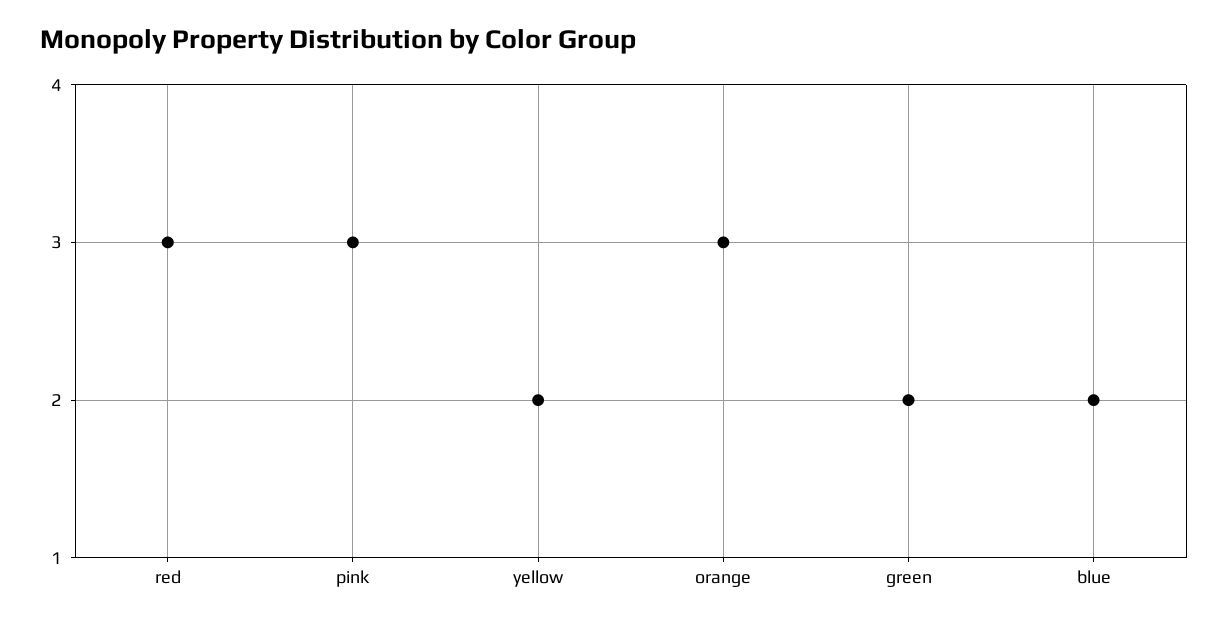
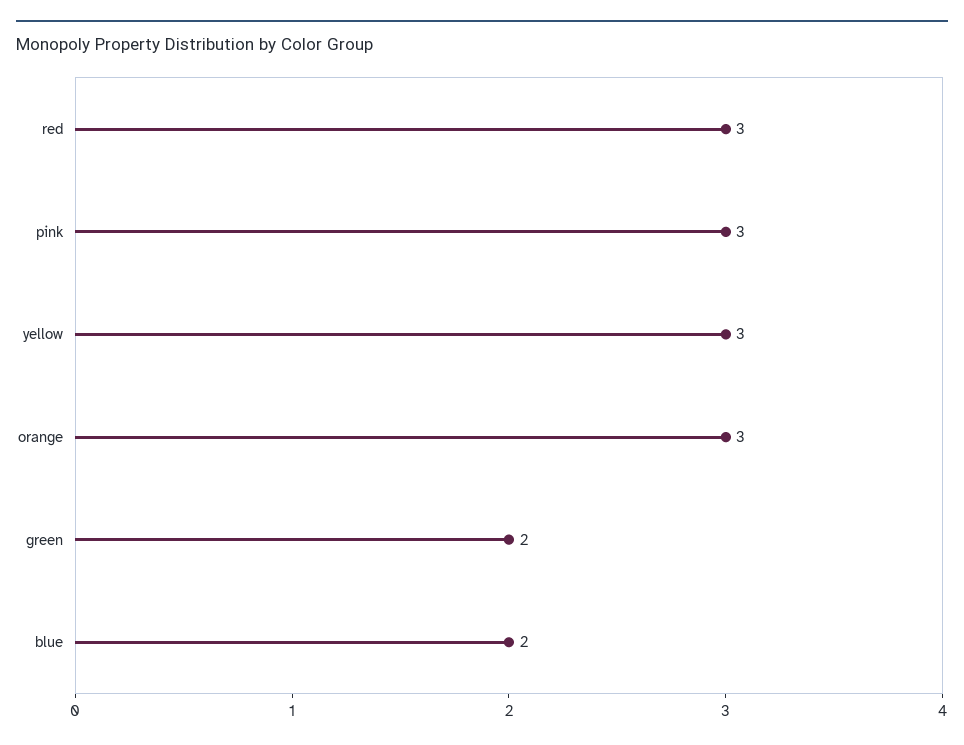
  {
    "red": 3,
    "pink": 3,
-   "yellow": 2,
+   "yellow": 3,
    "orange": 3,
    "green": 2,
    "blue": 2
  }

